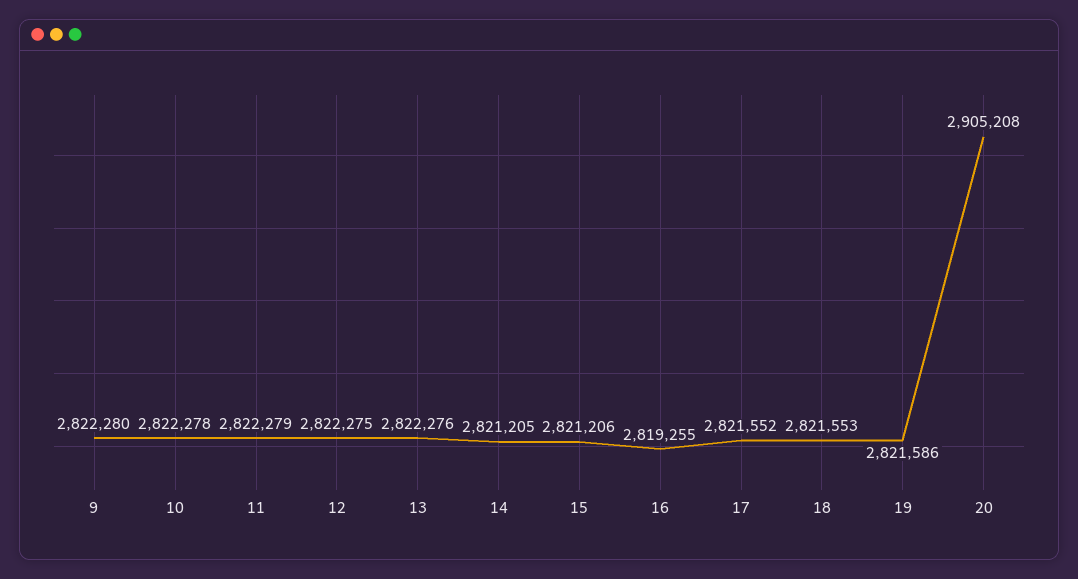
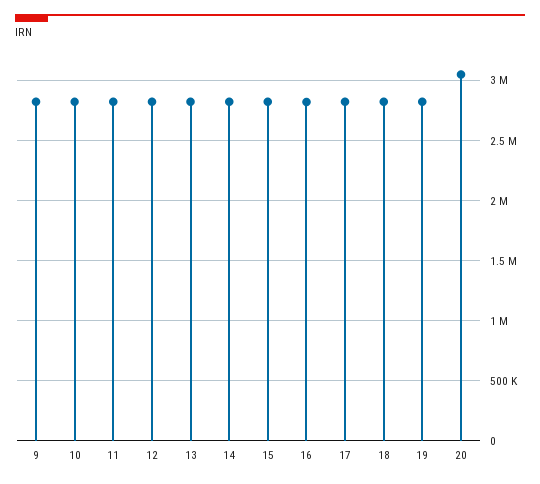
  {
    "9": 2822280,
    "10": 2822278,
    "11": 2822279,
    "12": 2822275,
    "13": 2822276,
    "14": 2821205,
    "15": 2821206,
    "16": 2819255,
    "17": 2821552,
    "18": 2821553,
    "19": 2821586,
-   "20": 2905208
+   "20": 3050000
  }

